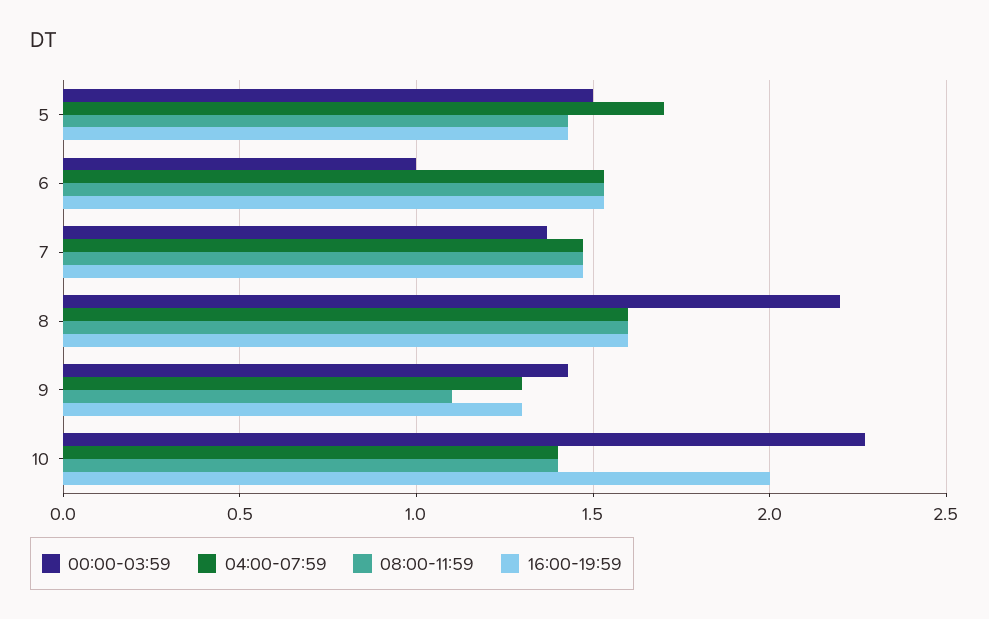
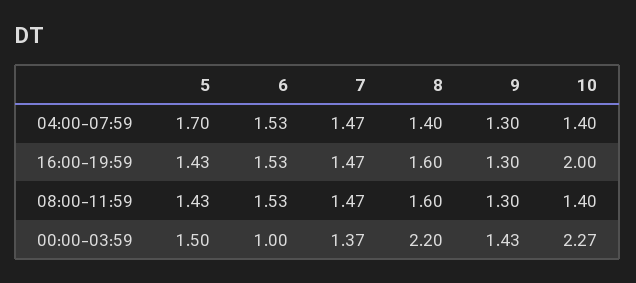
  {
    "00:00-03:59": {
      "5": 1.5,
      "6": 1,
      "7": 1.37,
      "8": 2.2,
      "9": 1.43,
      "10": 2.27
    },
    "04:00-07:59": {
      "5": 1.7,
      "6": 1.53,
      "7": 1.47,
-     "8": 1.6,
+     "8": 1.4,
      "9": 1.3,
      "10": 1.4
    },
    "08:00-11:59": {
      "5": 1.43,
      "6": 1.53,
      "7": 1.47,
      "8": 1.6,
-     "9": 1.1,
+     "9": 1.3,
      "10": 1.4
    },
    "16:00-19:59": {
      "5": 1.43,
      "6": 1.53,
      "7": 1.47,
      "8": 1.6,
      "9": 1.3,
      "10": 2
    }
  }

